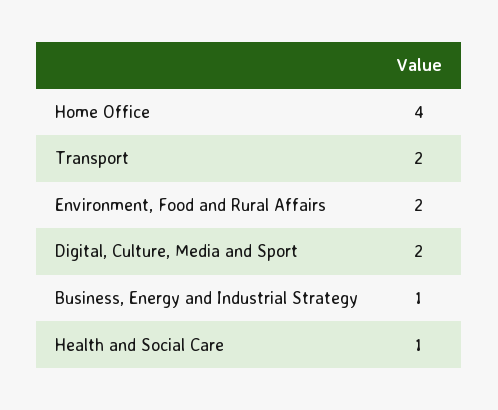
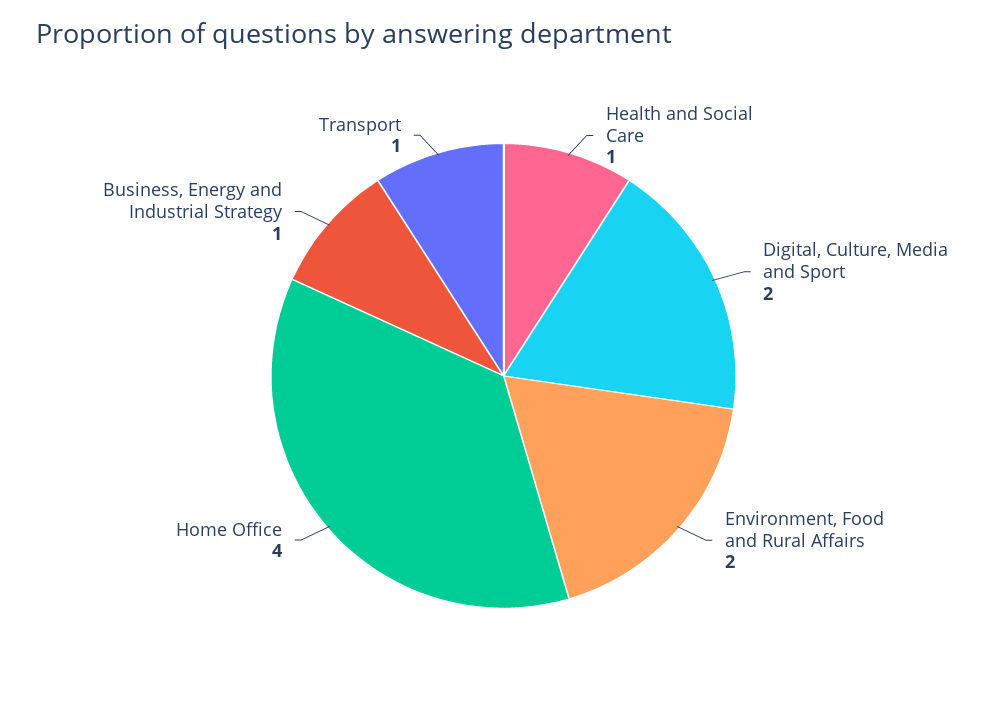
  {
    "Home Office": 4,
-   "Transport": 2,
+   "Transport": 1,
    "Environment, Food and Rural Affairs": 2,
    "Digital, Culture, Media and Sport": 2,
    "Business, Energy and Industrial Strategy": 1,
    "Health and Social Care": 1
  }

